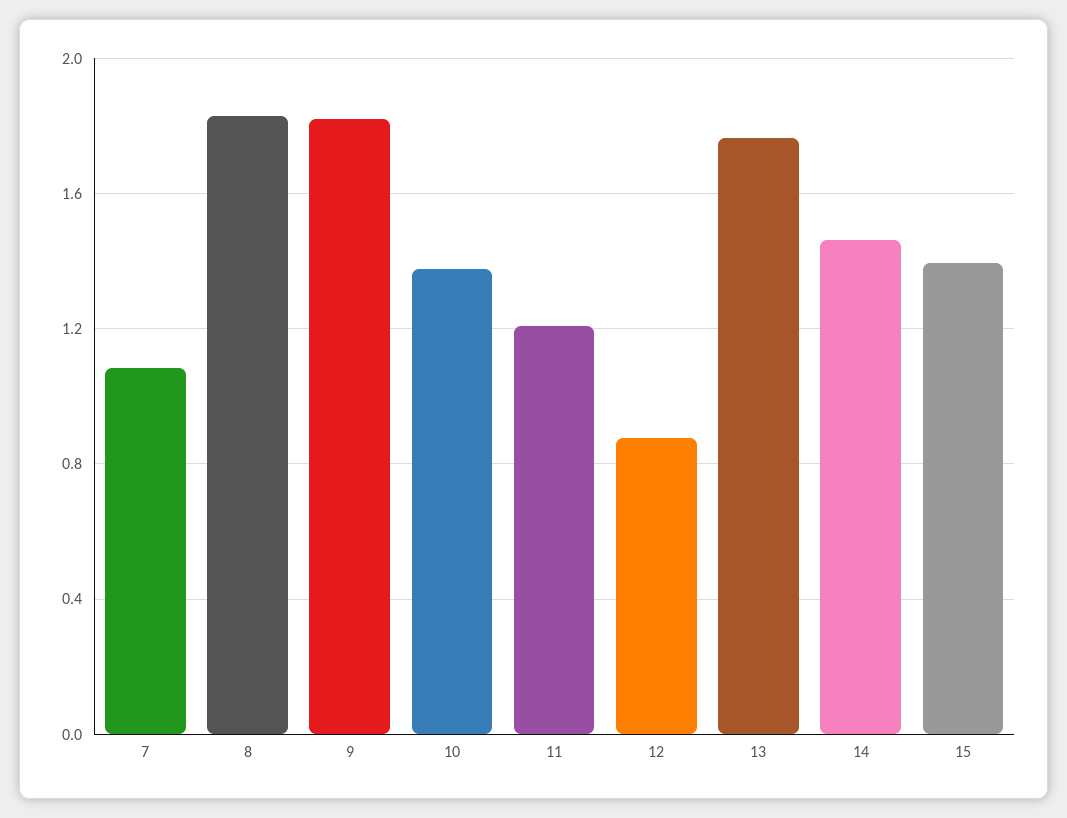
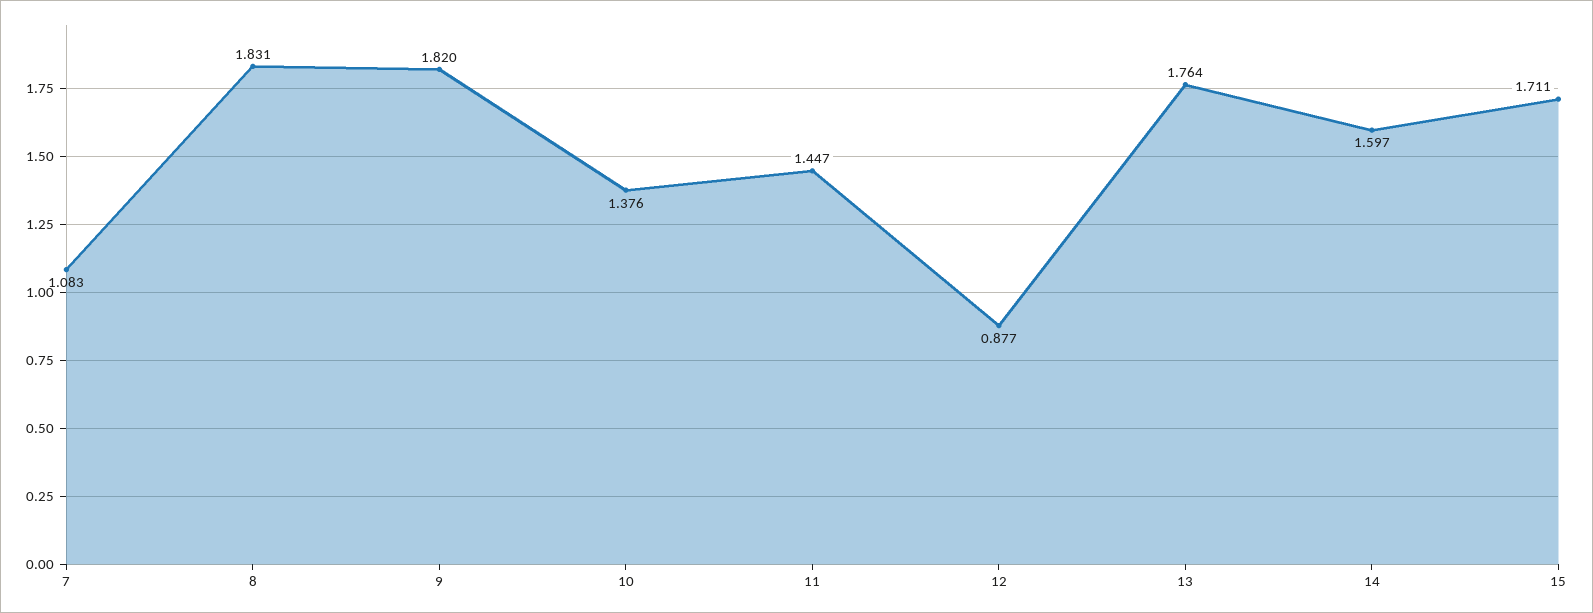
  {
    "7": 1.083,
    "8": 1.831,
    "9": 1.82,
    "10": 1.376,
-   "11": 1.2,
+   "11": 1.447,
    "12": 0.877,
    "13": 1.764,
-   "14": 1.45,
+   "14": 1.597,
-   "15": 1.4
+   "15": 1.711
  }

